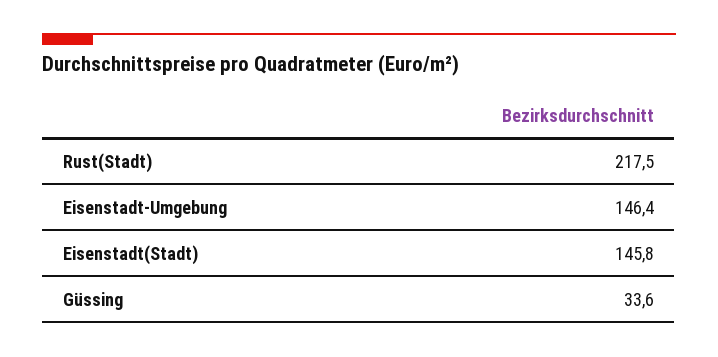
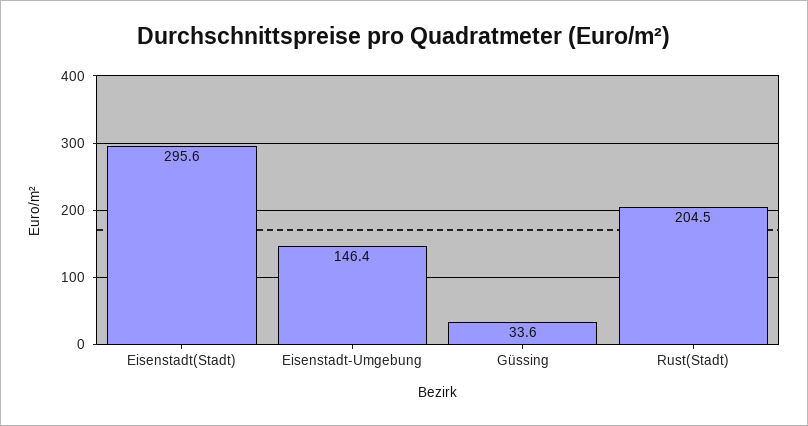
  {
-   "Rust(Stadt)": 217.5,
+   "Rust(Stadt)": 204.5,
    "Eisenstadt-Umgebung": 146.4,
-   "Eisenstadt(Stadt)": 145.8,
+   "Eisenstadt(Stadt)": 295.6,
    "Güssing": 33.6
  }

